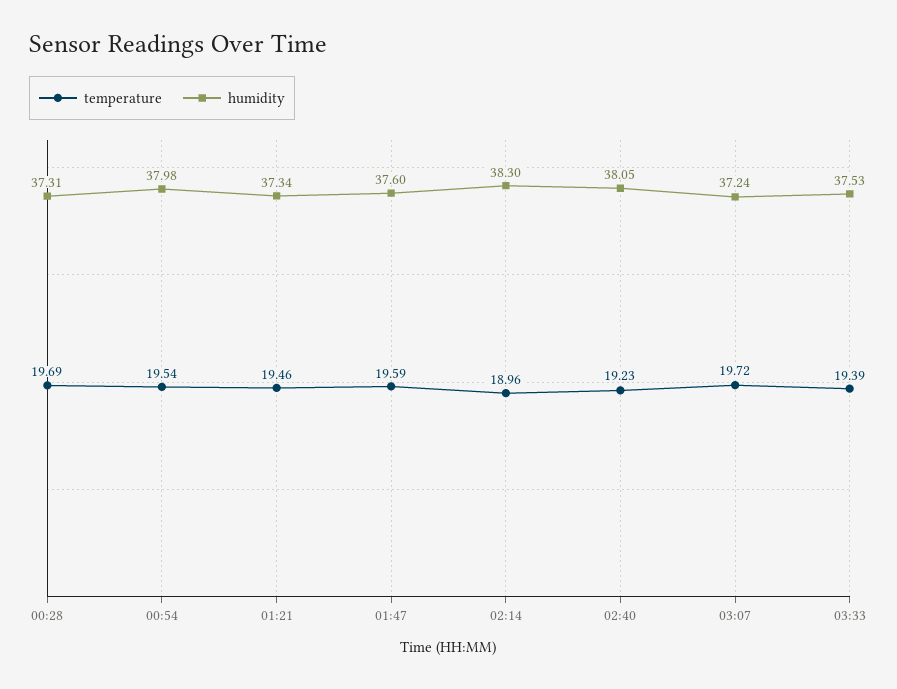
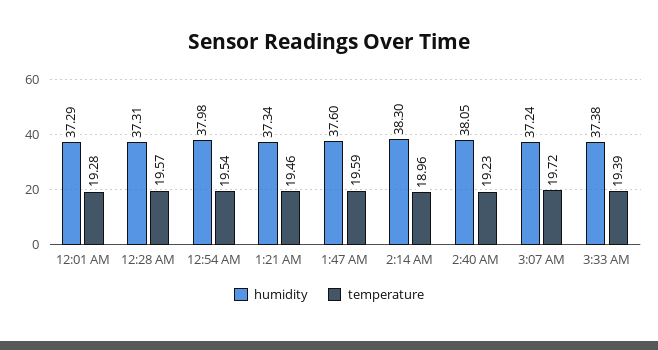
  {
    "temperature": {
-     "00:28": 19.69,
+     "00:28": 19.57,
      "00:54": 19.54,
      "01:21": 19.46,
      "01:47": 19.59,
      "02:14": 18.96,
      "02:40": 19.23,
      "03:07": 19.72,
-     "03:33": 19.39
+     "03:33": 19.39,
+     "12:01 AM": 19.28
    },
    "humidity": {
      "00:28": 37.31,
      "00:54": 37.98,
      "01:21": 37.34,
      "01:47": 37.6,
      "02:14": 38.3,
      "02:40": 38.05,
      "03:07": 37.24,
-     "03:33": 37.53
+     "03:33": 37.38,
+     "12:01 AM": 37.29
    }
  }

